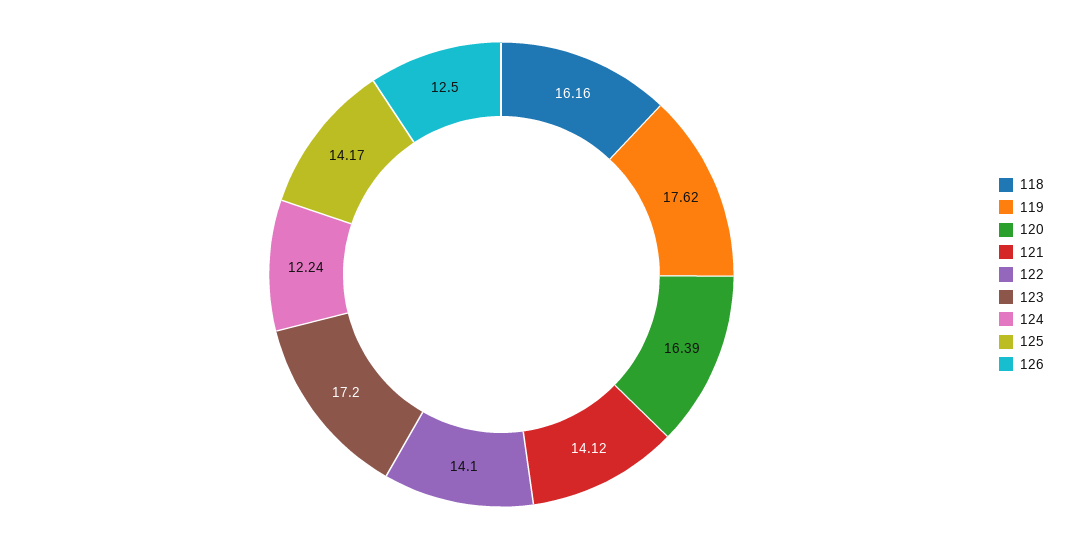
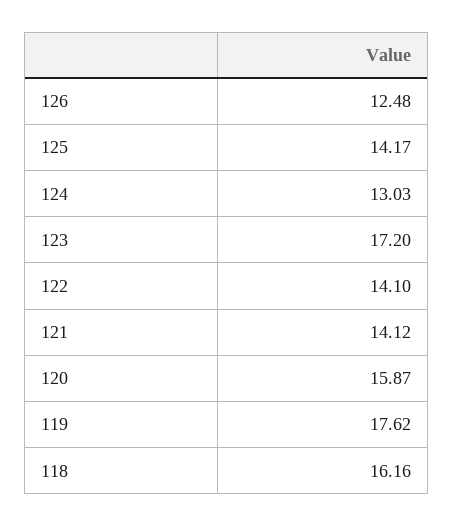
  {
    "118": 16.16,
    "119": 17.62,
-   "120": 16.39,
+   "120": 15.87,
    "121": 14.12,
    "122": 14.1,
    "123": 17.2,
-   "124": 12.24,
+   "124": 13.03,
    "125": 14.17,
-   "126": 12.5
+   "126": 12.48
  }

